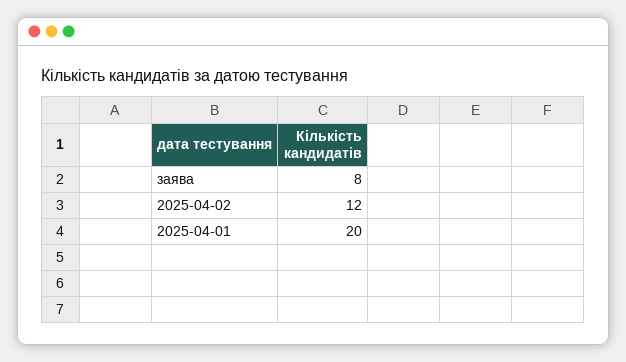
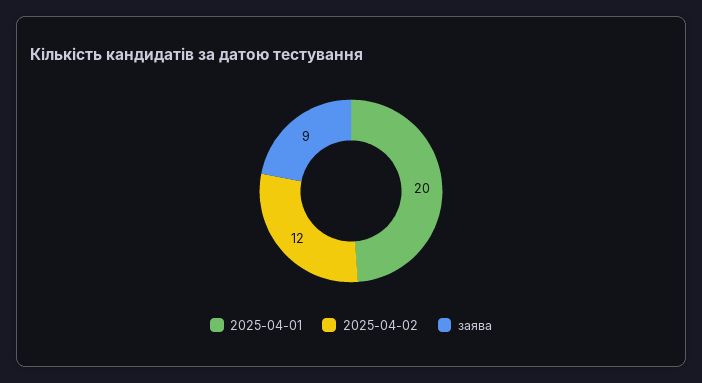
  {
-   "заява": 8,
+   "заява": 9,
    "2025-04-02": 12,
    "2025-04-01": 20
  }

